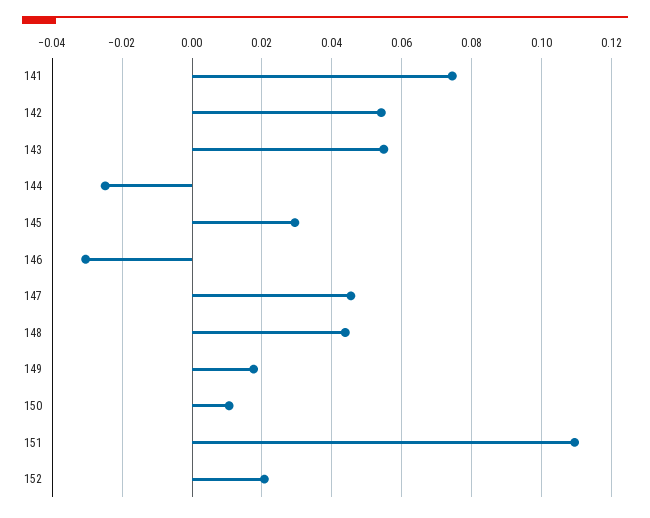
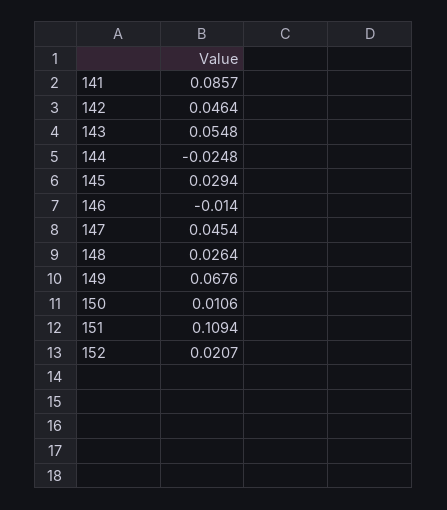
  {
-   "141": 0.074,
+   "141": 0.0857,
-   "142": 0.054,
+   "142": 0.0464,
    "143": 0.0548,
    "144": -0.0248,
    "145": 0.0294,
-   "146": -0.03,
+   "146": -0.014,
    "147": 0.0454,
-   "148": 0.044,
+   "148": 0.0264,
-   "149": 0.018,
+   "149": 0.0676,
    "150": 0.0106,
    "151": 0.1094,
    "152": 0.0207
  }

